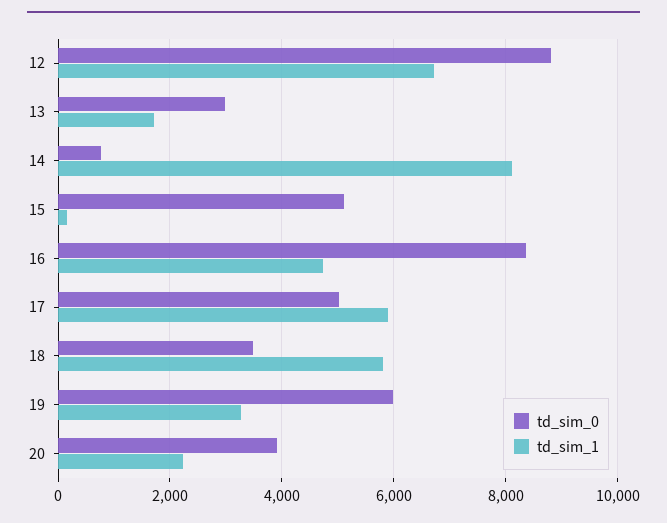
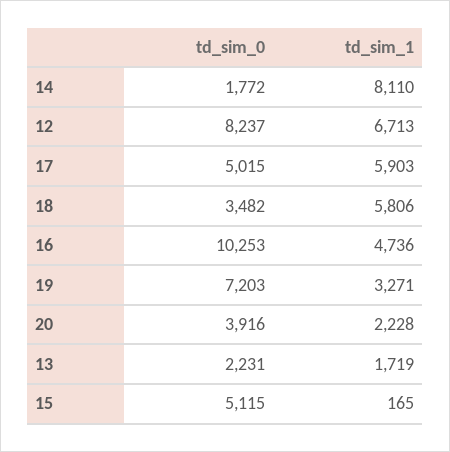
  {
    "td_sim_0": {
-     "12": 8800,
+     "12": 8237,
-     "13": 3000,
+     "13": 2231,
-     "14": 800,
+     "14": 1772,
      "15": 5115,
-     "16": 8400,
+     "16": 10253,
      "17": 5015,
      "18": 3482,
-     "19": 6000,
+     "19": 7203,
      "20": 3916
    },
    "td_sim_1": {
      "12": 6713,
      "13": 1719,
      "14": 8110,
      "15": 165,
      "16": 4736,
      "17": 5903,
      "18": 5806,
      "19": 3271,
      "20": 2228
    }
  }

